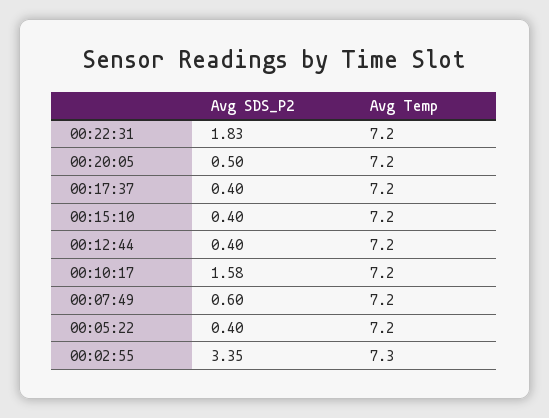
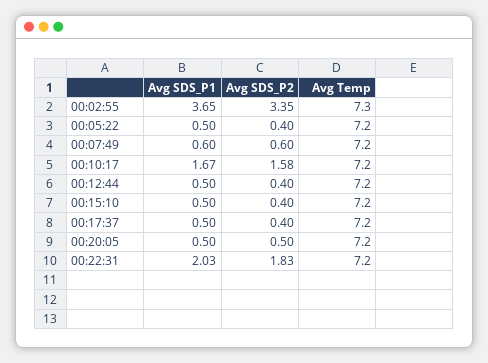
  {
    "Avg SDS_P2": {
      "00:22:31": 1.83,
      "00:20:05": 0.5,
      "00:17:37": 0.4,
      "00:15:10": 0.4,
      "00:12:44": 0.4,
      "00:10:17": 1.58,
      "00:07:49": 0.6,
      "00:05:22": 0.4,
      "00:02:55": 3.35
    },
    "Avg Temp": {
      "00:22:31": 7.2,
      "00:20:05": 7.2,
      "00:17:37": 7.2,
      "00:15:10": 7.2,
      "00:12:44": 7.2,
      "00:10:17": 7.2,
      "00:07:49": 7.2,
      "00:05:22": 7.2,
      "00:02:55": 7.3
-   }
+   },
+   "Avg SDS_P1": {
+     "00:02:55": 3.65,
+     "00:05:22": 0.5,
+     "00:07:49": 0.6,
+     "00:10:17": 1.67,
+     "00:12:44": 0.5,
+     "00:15:10": 0.5,
+     "00:17:37": 0.5,
+     "00:20:05": 0.5,
+     "00:22:31": 2.03
+   }
  }

